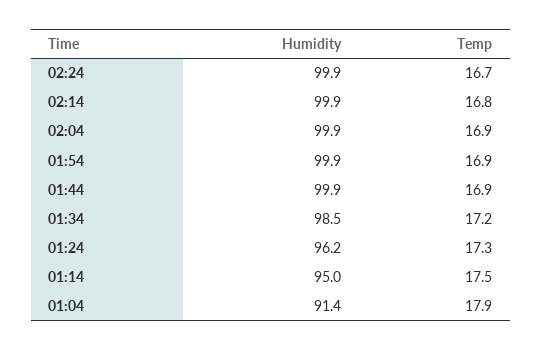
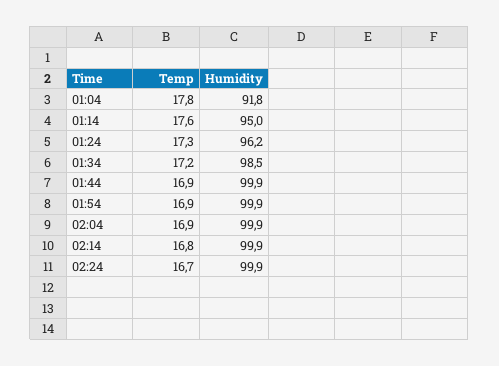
  {
    "Humidity": {
      "02:24": 99.9,
      "02:14": 99.9,
      "02:04": 99.9,
      "01:54": 99.9,
      "01:44": 99.9,
      "01:34": 98.5,
      "01:24": 96.2,
      "01:14": 95,
-     "01:04": 91.4
+     "01:04": 91.8
    },
    "Temp": {
      "02:24": 16.7,
      "02:14": 16.8,
      "02:04": 16.9,
      "01:54": 16.9,
      "01:44": 16.9,
      "01:34": 17.2,
      "01:24": 17.3,
-     "01:14": 17.5,
+     "01:14": 17.6,
-     "01:04": 17.9
+     "01:04": 17.8
    }
  }

